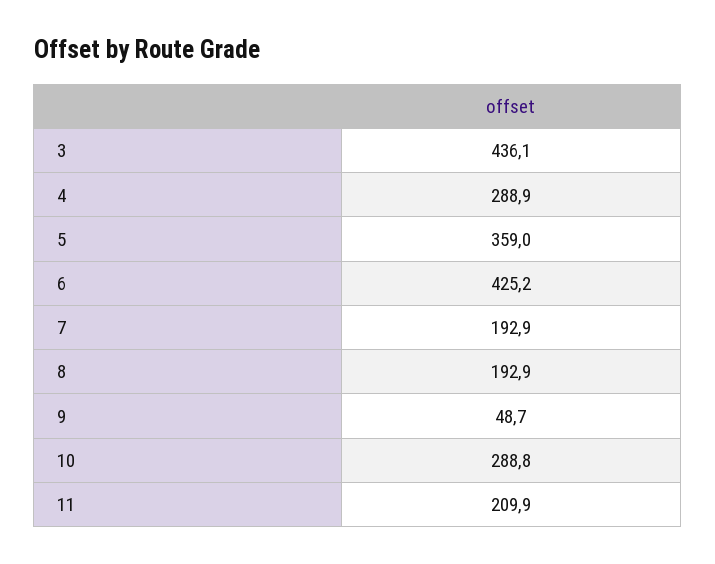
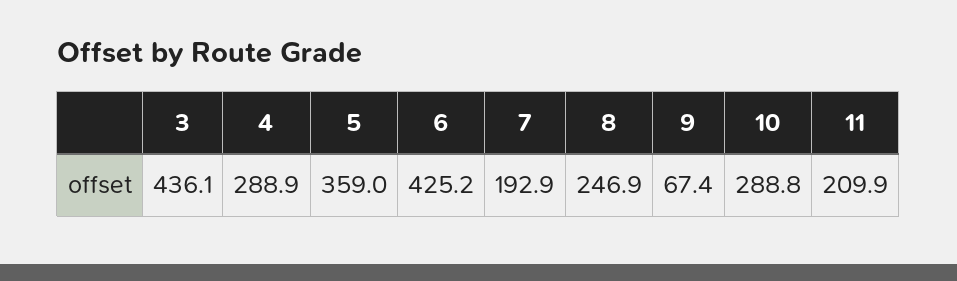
  {
    "3": 436.1,
    "4": 288.9,
    "5": 359,
    "6": 425.2,
    "7": 192.9,
-   "8": 192.9,
+   "8": 246.9,
-   "9": 48.7,
+   "9": 67.4,
    "10": 288.8,
    "11": 209.9
  }

